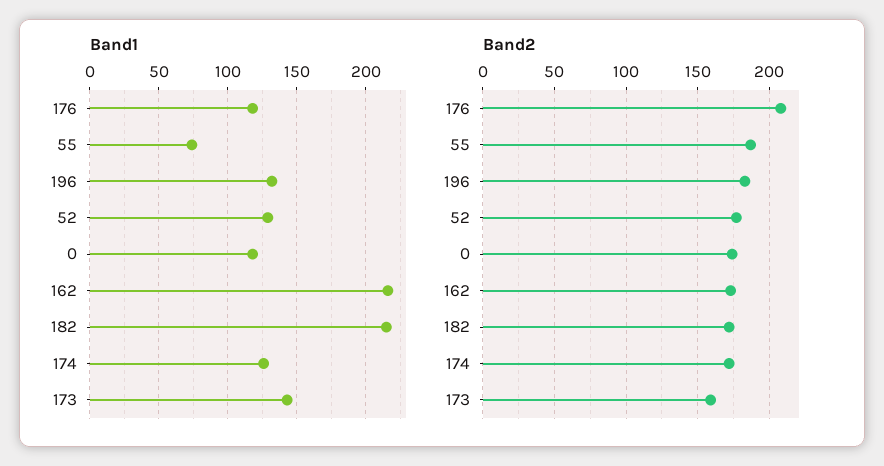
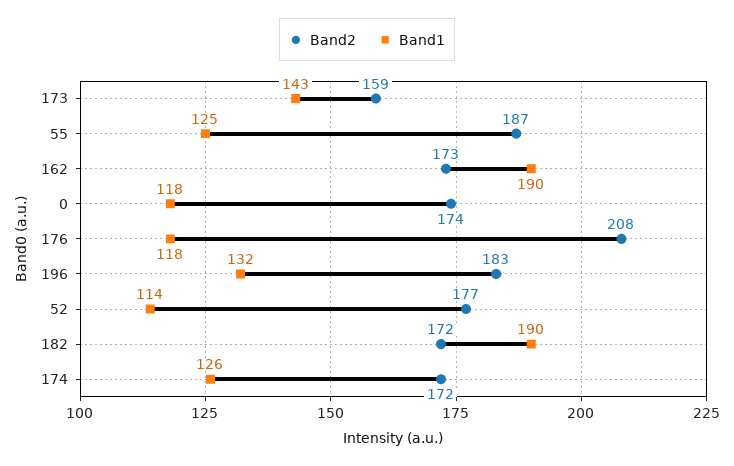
  {
    "Band1": {
      "176": 118,
-     "55": 75,
+     "55": 125,
      "196": 132,
-     "52": 130,
+     "52": 114,
      "0": 118,
-     "162": 215,
+     "162": 190,
-     "182": 215,
+     "182": 190,
      "174": 126,
      "173": 143
    },
    "Band2": {
      "176": 208,
      "55": 187,
      "196": 183,
      "52": 177,
      "0": 174,
      "162": 173,
      "182": 172,
      "174": 172,
      "173": 159
    }
  }

